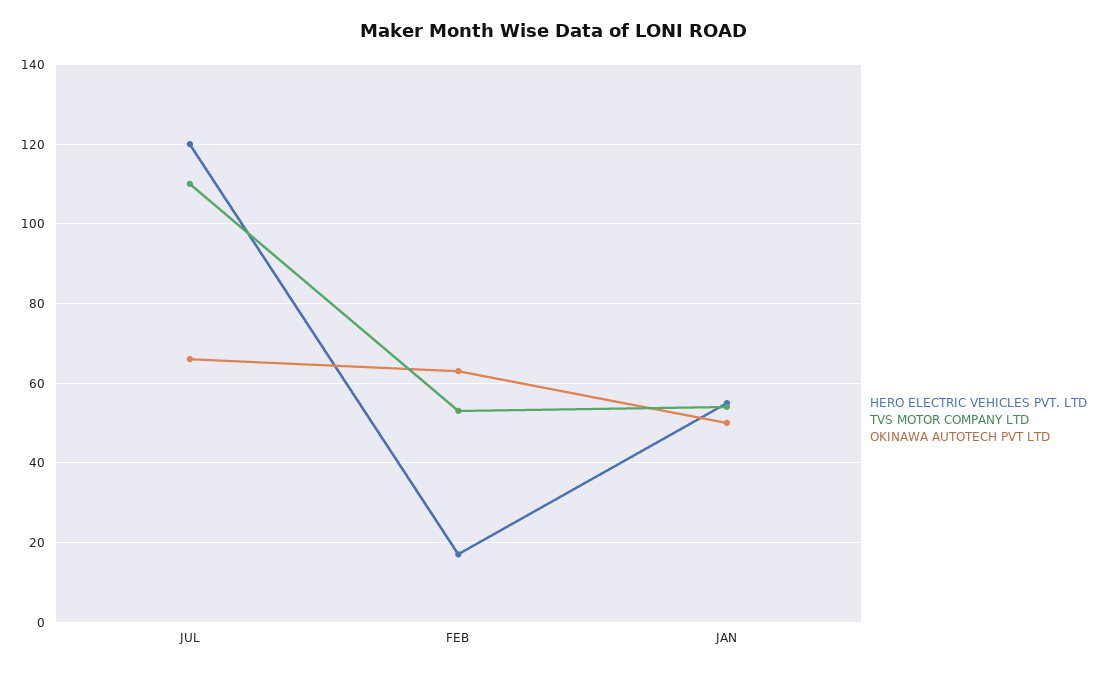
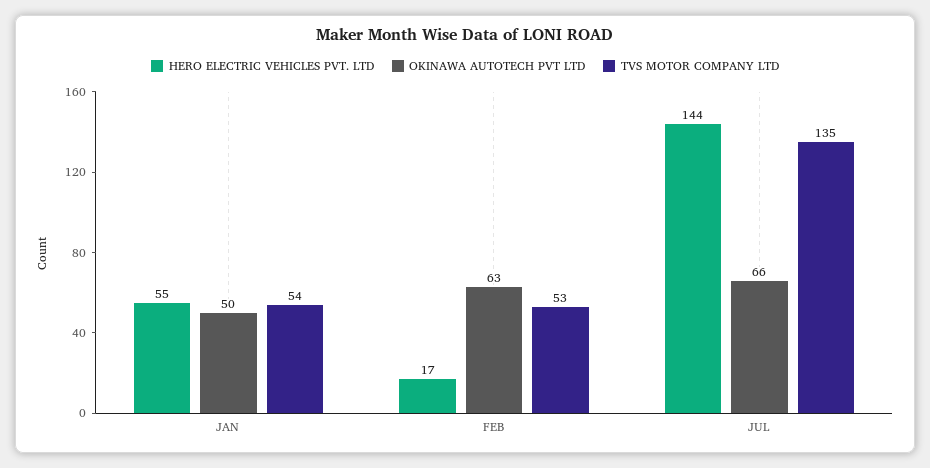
  {
    "HERO ELECTRIC VEHICLES PVT. LTD": {
-     "JUL": 120,
+     "JUL": 144,
      "FEB": 17,
      "JAN": 55
    },
    "TVS MOTOR COMPANY LTD": {
-     "JUL": 110,
+     "JUL": 135,
      "FEB": 53,
      "JAN": 54
    },
    "OKINAWA AUTOTECH PVT LTD": {
      "JUL": 66,
      "FEB": 63,
      "JAN": 50
    }
  }

